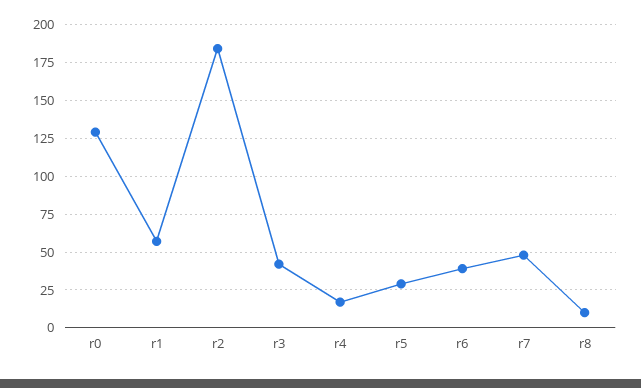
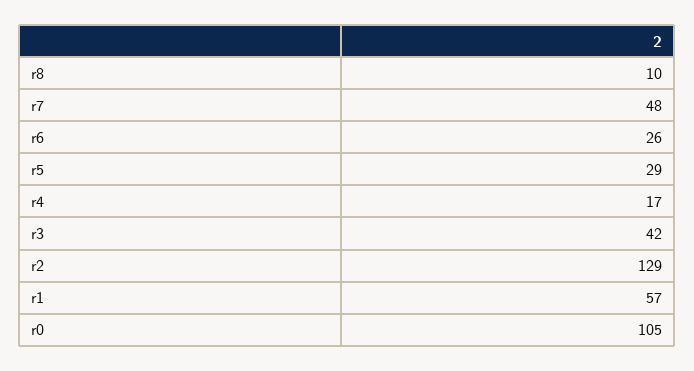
  {
-   "r0": 130,
+   "r0": 105,
    "r1": 57,
-   "r2": 185,
+   "r2": 129,
    "r3": 42,
    "r4": 17,
    "r5": 29,
-   "r6": 40,
+   "r6": 26,
    "r7": 48,
    "r8": 10
  }

